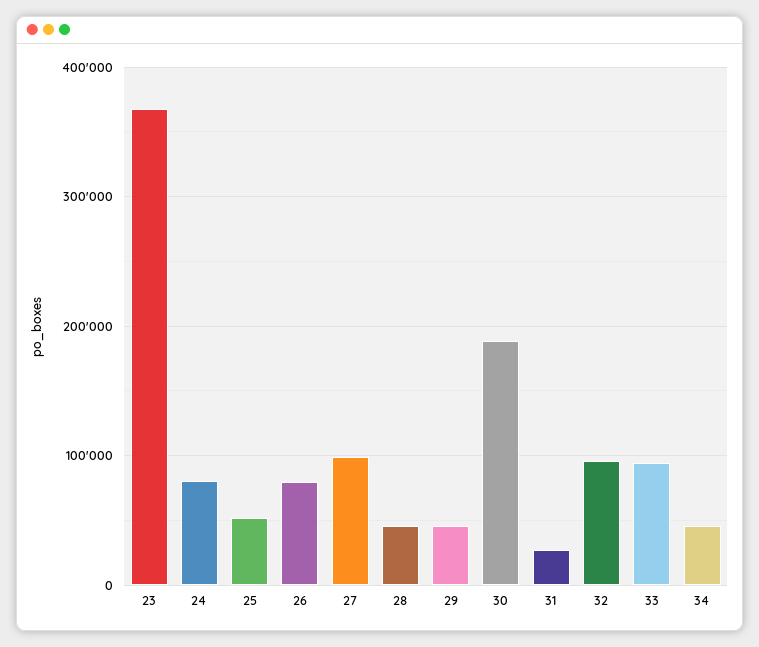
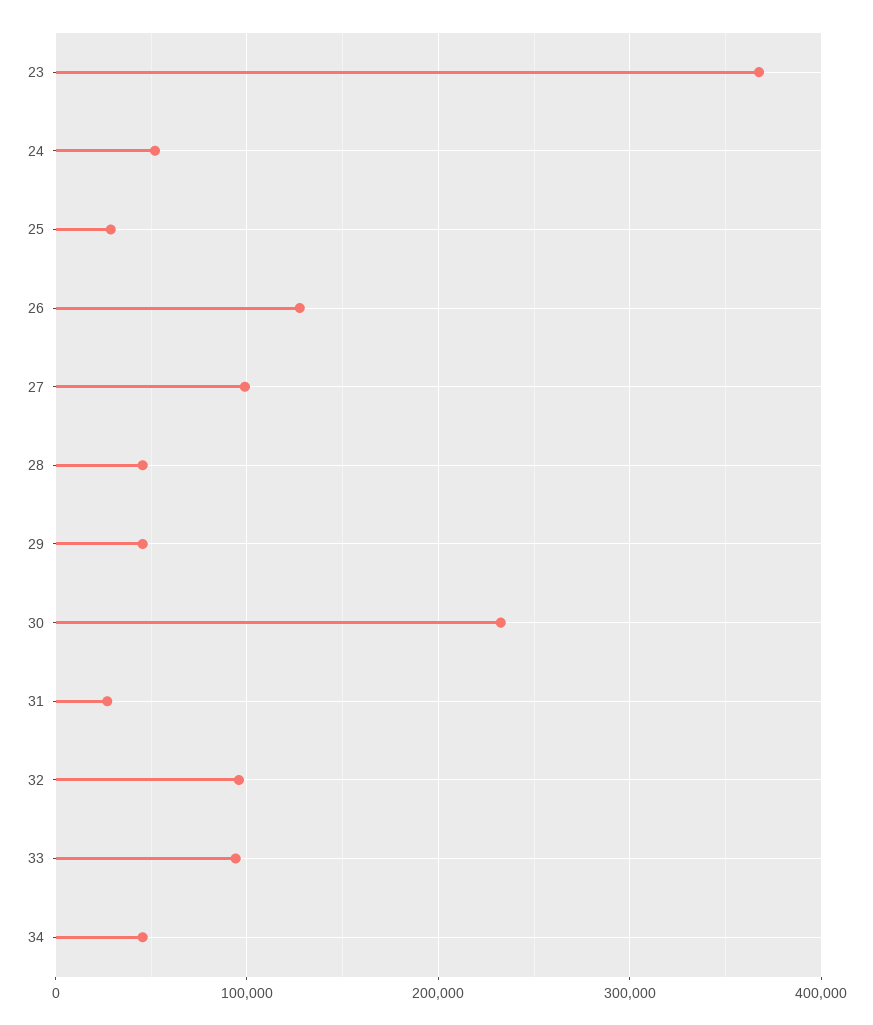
  {
    "23": 370000,
-   "24": 80000,
+   "24": 50000,
-   "25": 50000,
+   "25": 30000,
-   "26": 80000,
+   "26": 130000,
    "27": 100000,
    "28": 50000,
    "29": 50000,
-   "30": 190000,
+   "30": 230000,
    "31": 30000,
    "32": 100000,
    "33": 90000,
    "34": 50000
  }

